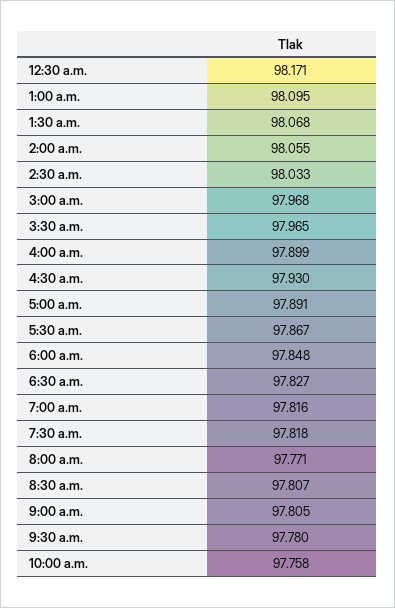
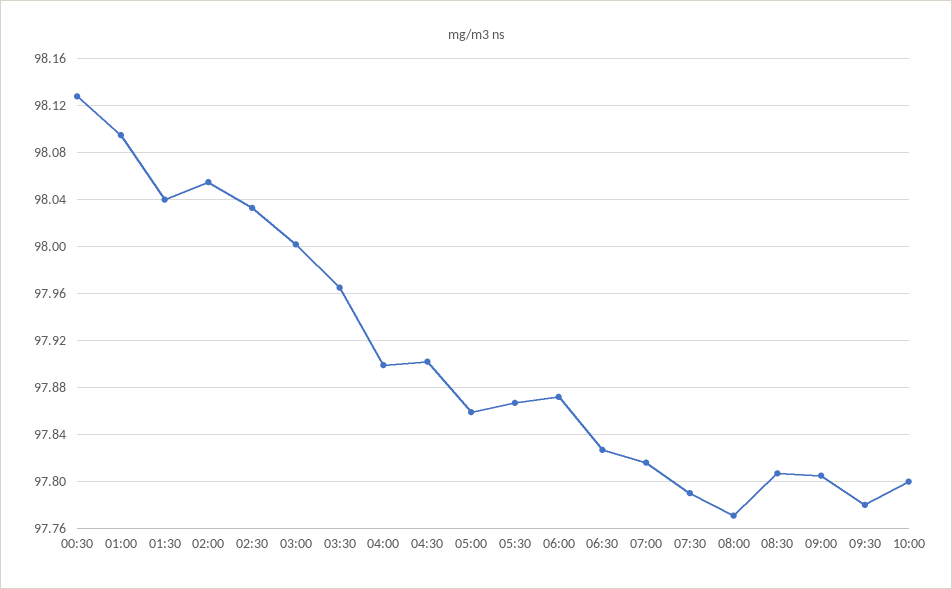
  {
-   "12:30 a.m.": 98.171,
+   "12:30 a.m.": 98.13,
    "1:00 a.m.": 98.095,
-   "1:30 a.m.": 98.068,
+   "1:30 a.m.": 98.04,
    "2:00 a.m.": 98.055,
    "2:30 a.m.": 98.033,
-   "3:00 a.m.": 97.968,
+   "3:00 a.m.": 98,
    "3:30 a.m.": 97.965,
    "4:00 a.m.": 97.899,
-   "4:30 a.m.": 97.93,
+   "4:30 a.m.": 97.9,
-   "5:00 a.m.": 97.891,
+   "5:00 a.m.": 97.86,
    "5:30 a.m.": 97.867,
-   "6:00 a.m.": 97.848,
+   "6:00 a.m.": 97.87,
    "6:30 a.m.": 97.827,
    "7:00 a.m.": 97.816,
-   "7:30 a.m.": 97.818,
+   "7:30 a.m.": 97.79,
    "8:00 a.m.": 97.771,
    "8:30 a.m.": 97.807,
    "9:00 a.m.": 97.805,
    "9:30 a.m.": 97.78,
-   "10:00 a.m.": 97.758
+   "10:00 a.m.": 97.8
  }

